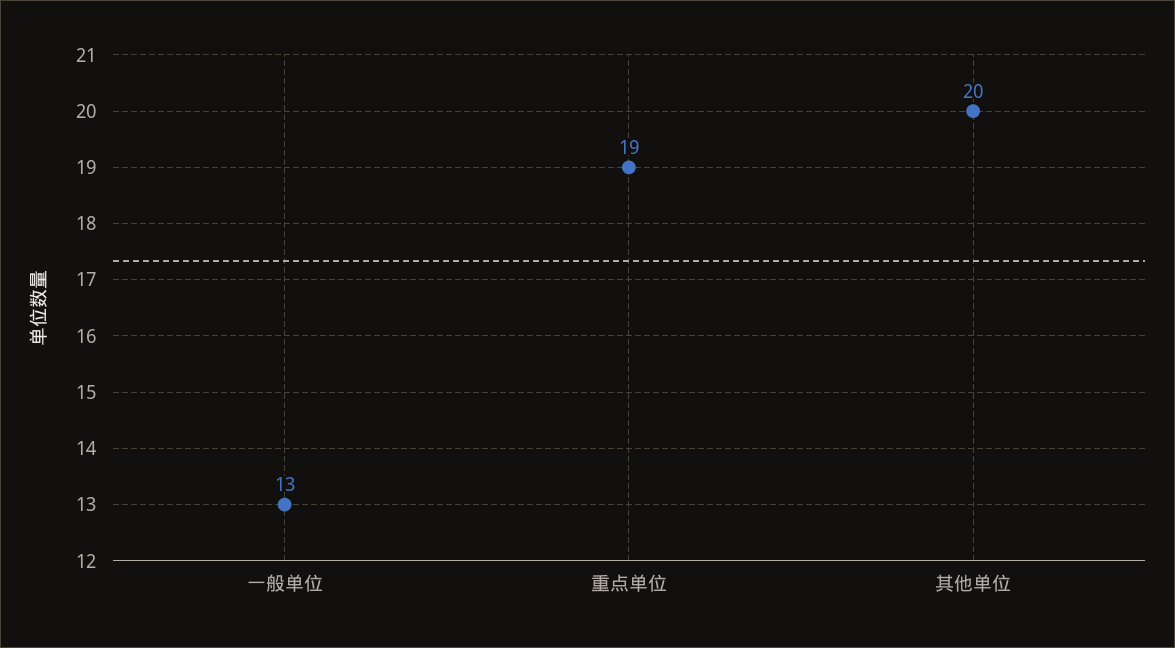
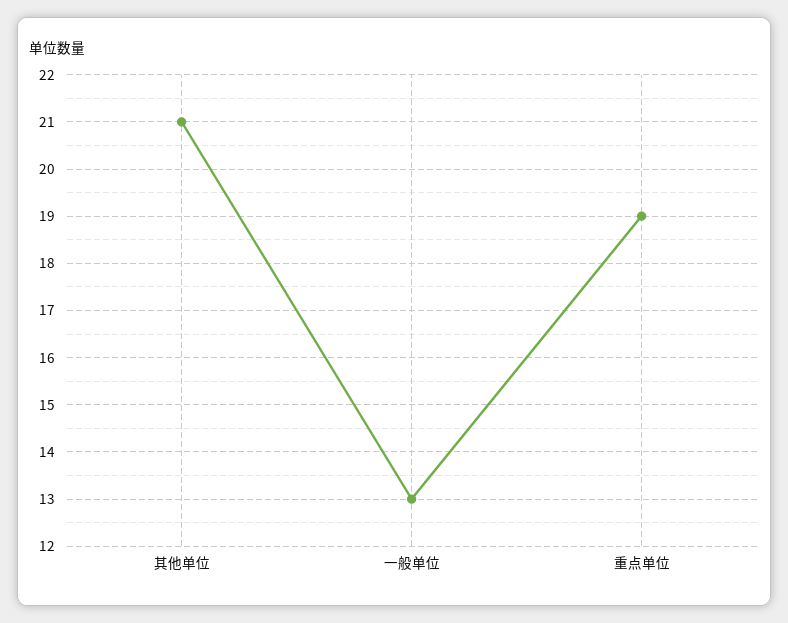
  {
    "一般单位": 13,
    "重点单位": 19,
-   "其他单位": 20
+   "其他单位": 21
  }

